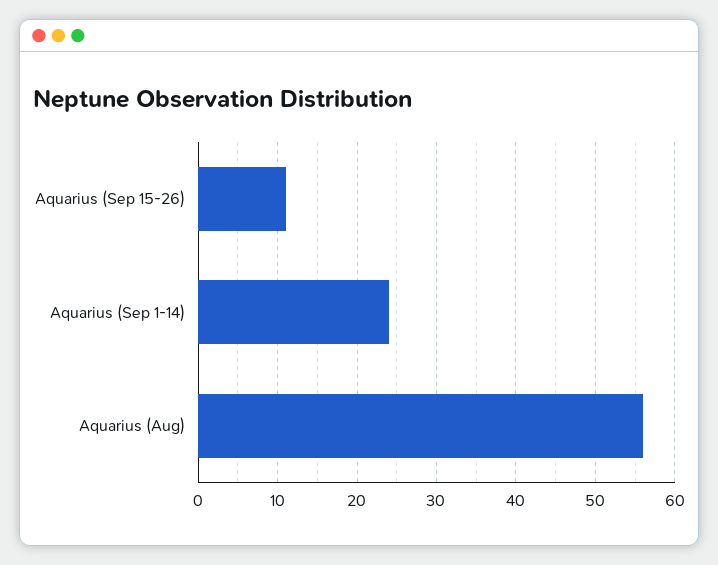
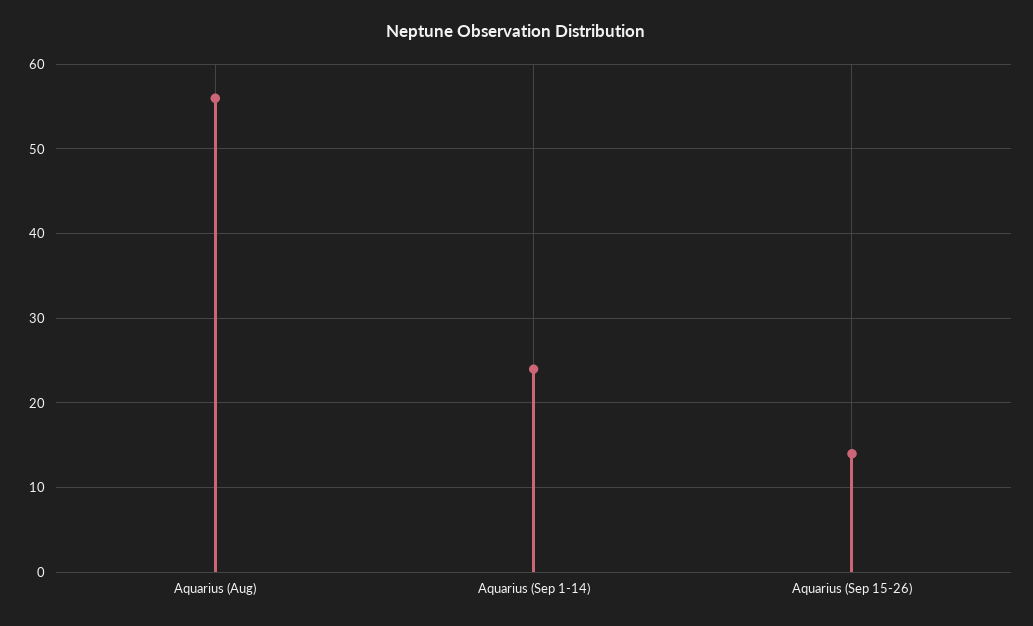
  {
-   "Aquarius (Sep 15-26)": 11,
+   "Aquarius (Sep 15-26)": 14,
    "Aquarius (Sep 1-14)": 24,
    "Aquarius (Aug)": 56
  }

